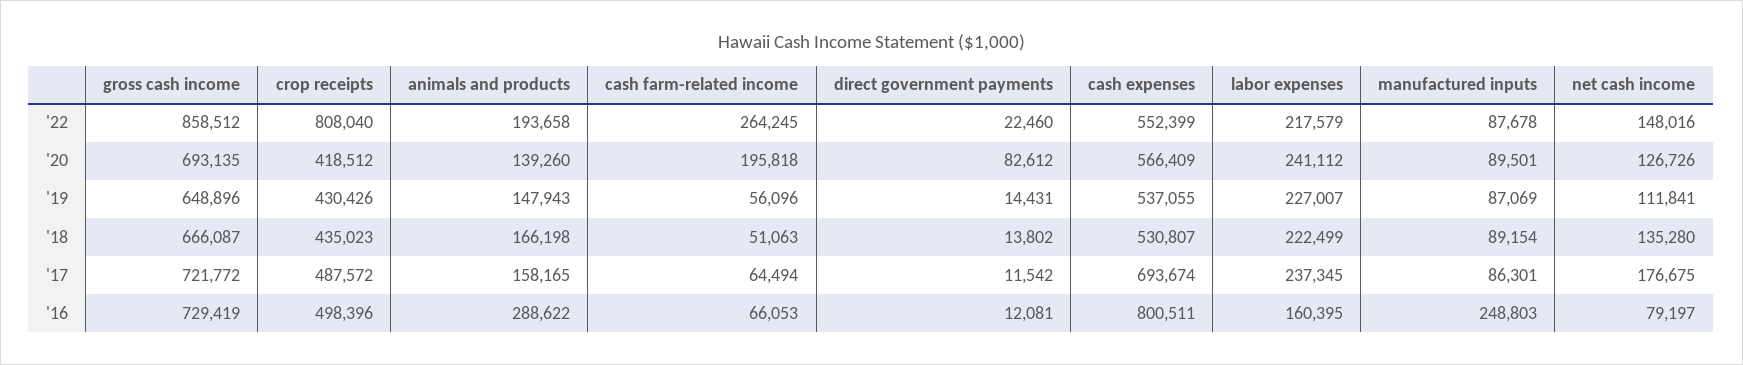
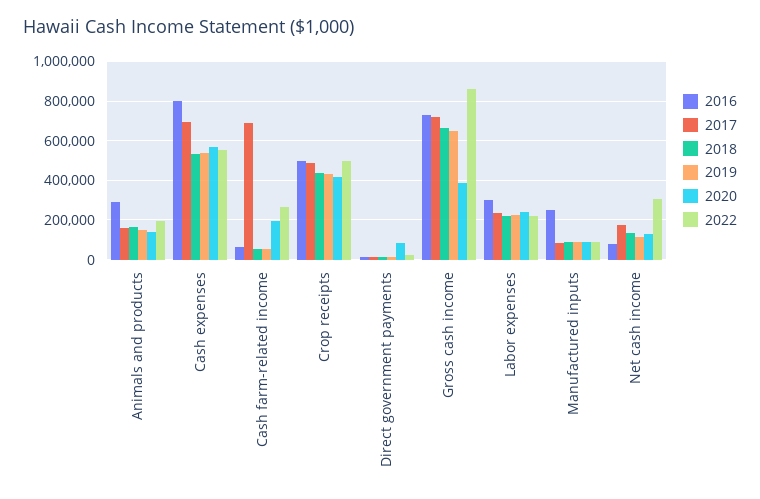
  {
    "'22": {
      "gross cash income": 858512,
-     "crop receipts": 808040,
+     "crop receipts": 500000,
      "animals and products": 193658,
      "cash farm-related income": 264245,
      "direct government payments": 22460,
      "cash expenses": 552399,
      "labor expenses": 217579,
      "manufactured inputs": 87678,
-     "net cash income": 148016
+     "net cash income": 300000
    },
    "'20": {
-     "gross cash income": 693135,
+     "gross cash income": 400000,
      "crop receipts": 418512,
      "animals and products": 139260,
      "cash farm-related income": 195818,
      "direct government payments": 82612,
      "cash expenses": 566409,
      "labor expenses": 241112,
      "manufactured inputs": 89501,
      "net cash income": 126726
    },
    "'19": {
      "gross cash income": 648896,
      "crop receipts": 430426,
      "animals and products": 147943,
      "cash farm-related income": 56096,
      "direct government payments": 14431,
      "cash expenses": 537055,
      "labor expenses": 227007,
      "manufactured inputs": 87069,
      "net cash income": 111841
    },
    "'18": {
      "gross cash income": 666087,
      "crop receipts": 435023,
      "animals and products": 166198,
      "cash farm-related income": 51063,
      "direct government payments": 13802,
      "cash expenses": 530807,
      "labor expenses": 222499,
      "manufactured inputs": 89154,
      "net cash income": 135280
    },
    "'17": {
      "gross cash income": 721772,
      "crop receipts": 487572,
      "animals and products": 158165,
-     "cash farm-related income": 64494,
+     "cash farm-related income": 700000,
      "direct government payments": 11542,
      "cash expenses": 693674,
      "labor expenses": 237345,
      "manufactured inputs": 86301,
      "net cash income": 176675
    },
    "'16": {
      "gross cash income": 729419,
      "crop receipts": 498396,
      "animals and products": 288622,
      "cash farm-related income": 66053,
      "direct government payments": 12081,
      "cash expenses": 800511,
-     "labor expenses": 160395,
+     "labor expenses": 300000,
      "manufactured inputs": 248803,
      "net cash income": 79197
    }
  }

